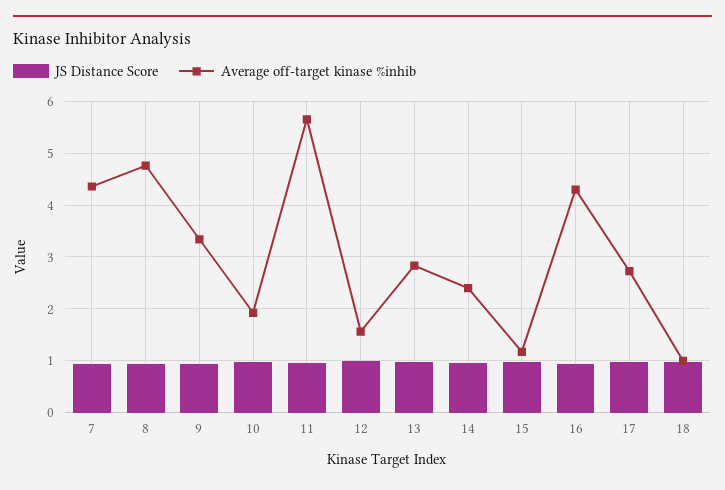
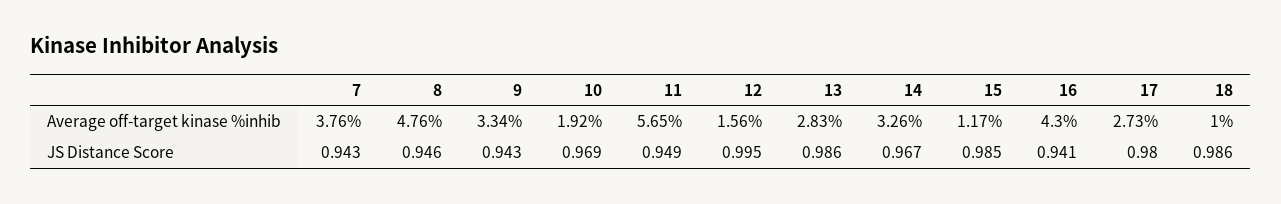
  {
    "JS Distance Score": {
      "7": 0.943,
      "8": 0.946,
      "9": 0.943,
      "10": 0.969,
      "11": 0.949,
      "12": 0.995,
      "13": 0.986,
      "14": 0.967,
      "15": 0.985,
      "16": 0.941,
      "17": 0.98,
      "18": 0.986
    },
    "Average off-target kinase %inhib": {
-     "7": 4.4,
+     "7": 3.76,
      "8": 4.76,
      "9": 3.34,
      "10": 1.92,
      "11": 5.65,
      "12": 1.56,
      "13": 2.83,
-     "14": 2.4,
+     "14": 3.26,
      "15": 1.17,
      "16": 4.3,
      "17": 2.73,
      "18": 1
    }
  }

